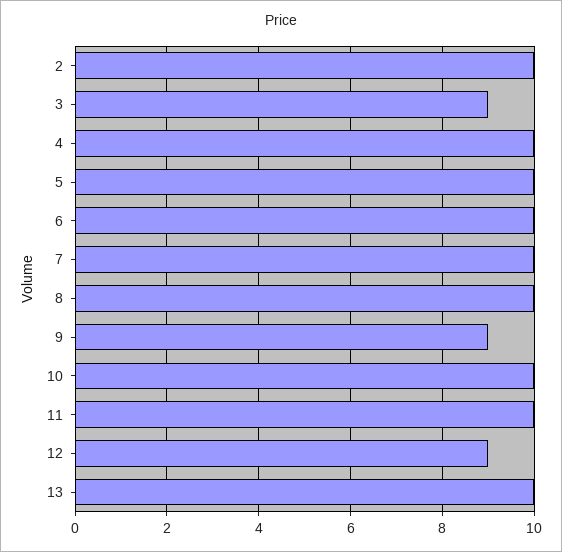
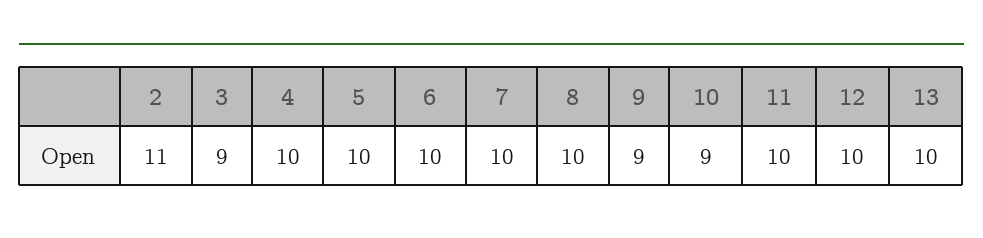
  {
-   "2": 10,
+   "2": 11,
    "3": 9,
    "4": 10,
    "5": 10,
    "6": 10,
    "7": 10,
    "8": 10,
    "9": 9,
-   "10": 10,
+   "10": 9,
    "11": 10,
-   "12": 9,
+   "12": 10,
    "13": 10
  }

